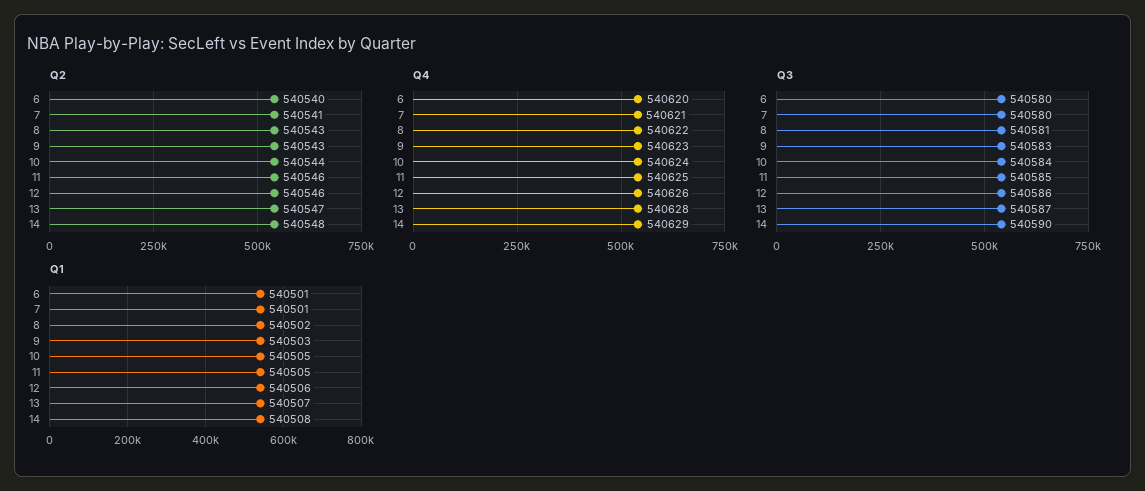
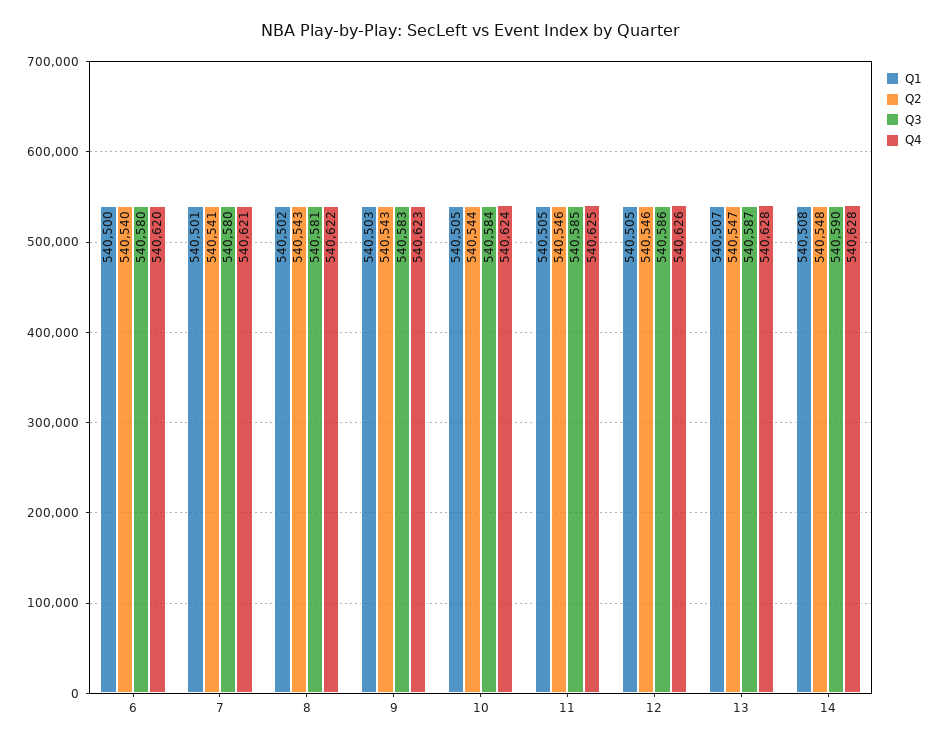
  {
    "Q2": {
      "6": 540540,
      "7": 540541,
      "8": 540543,
      "9": 540543,
      "10": 540544,
      "11": 540546,
      "12": 540546,
      "13": 540547,
      "14": 540548
    },
    "Q4": {
      "6": 540620,
      "7": 540621,
      "8": 540622,
      "9": 540623,
      "10": 540624,
      "11": 540625,
      "12": 540626,
      "13": 540628,
-     "14": 540629
+     "14": 540628
    },
    "Q3": {
      "6": 540580,
      "7": 540580,
      "8": 540581,
      "9": 540583,
      "10": 540584,
      "11": 540585,
      "12": 540586,
      "13": 540587,
      "14": 540590
    },
    "Q1": {
-     "6": 540501,
+     "6": 540500,
      "7": 540501,
      "8": 540502,
      "9": 540503,
      "10": 540505,
      "11": 540505,
-     "12": 540506,
+     "12": 540505,
      "13": 540507,
      "14": 540508
    }
  }

